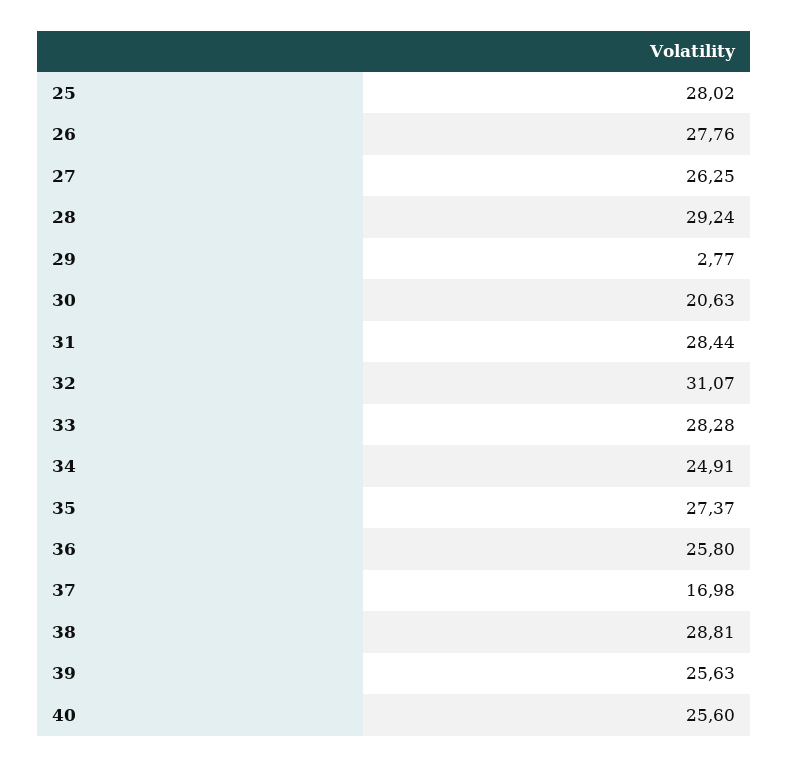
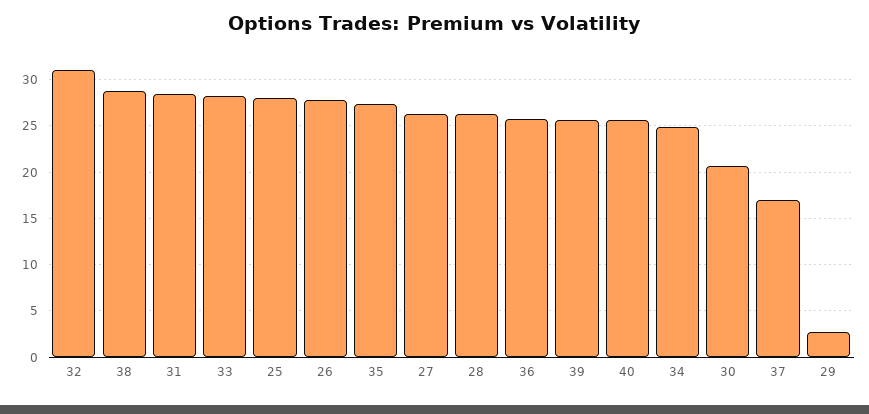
  {
    "25": 28.02,
    "26": 27.76,
    "27": 26.25,
-   "28": 29.24,
+   "28": 26,
    "29": 2.77,
    "30": 20.63,
    "31": 28.44,
    "32": 31.07,
    "33": 28.28,
    "34": 24.91,
    "35": 27.37,
    "36": 25.8,
    "37": 16.98,
    "38": 28.81,
    "39": 25.63,
    "40": 25.6
  }

